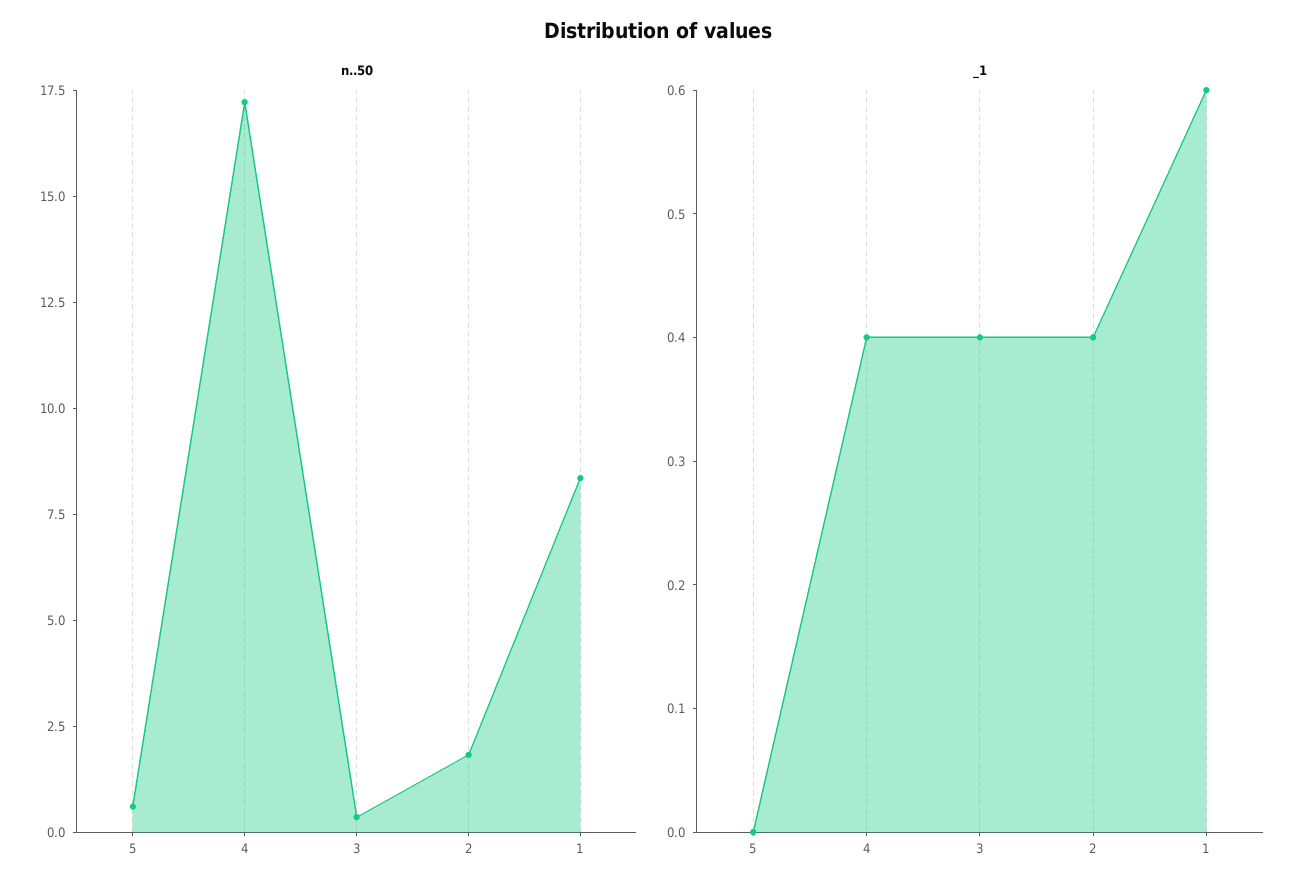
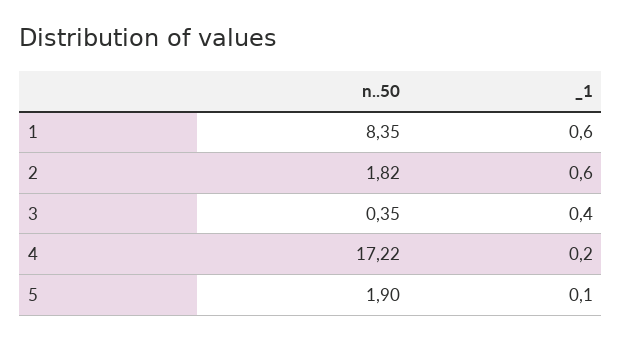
  {
    "n..50": {
-     "5": 0.5,
+     "5": 1.9,
      "4": 17.22,
      "3": 0.35,
      "2": 1.82,
      "1": 8.35
    },
    "_1": {
-     "5": 0,
+     "5": 0.1,
-     "4": 0.4,
+     "4": 0.2,
      "3": 0.4,
-     "2": 0.4,
+     "2": 0.6,
      "1": 0.6
    }
  }

